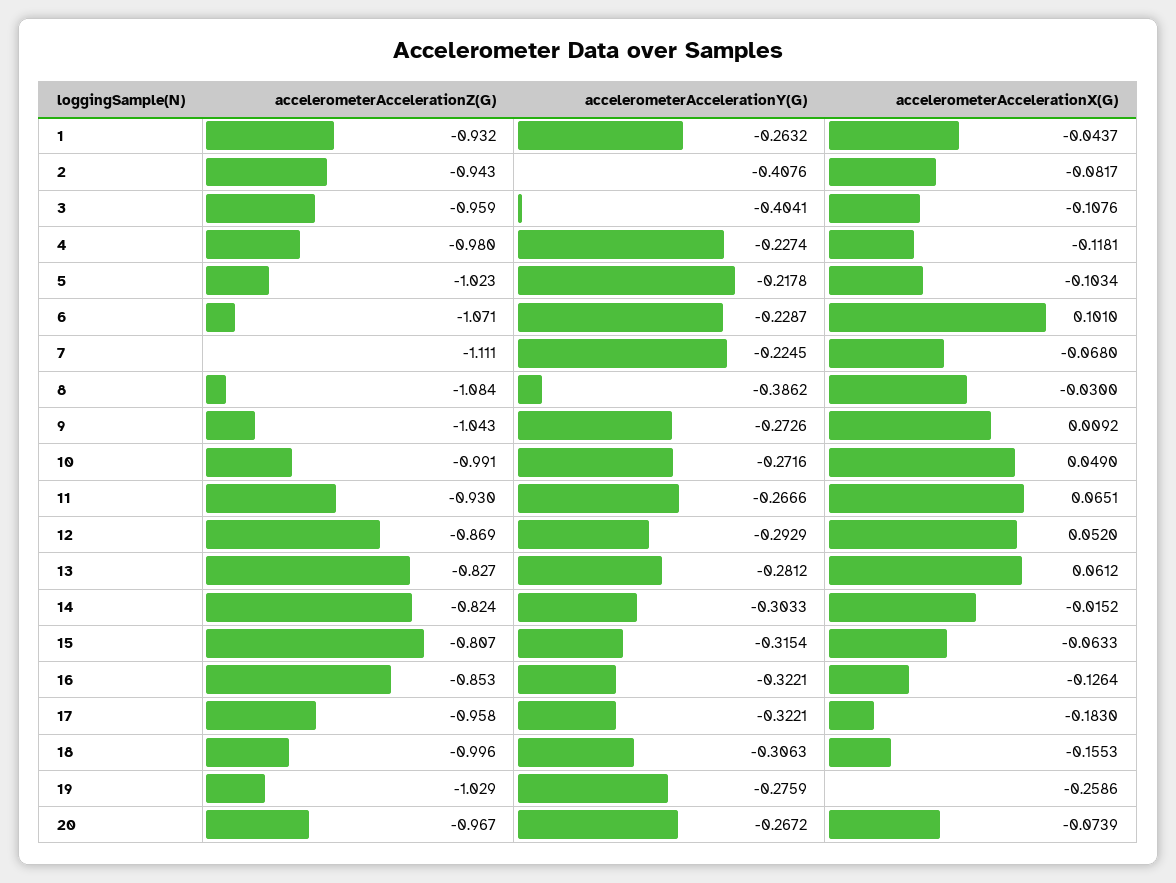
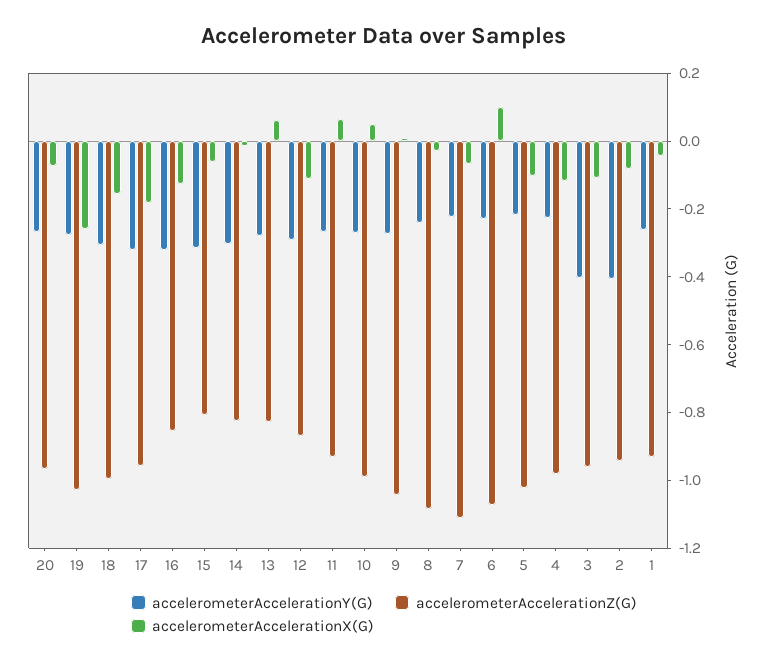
  {
    "accelerometerAccelerationZ(G)": {
      "1": -0.932,
      "2": -0.943,
      "3": -0.959,
      "4": -0.98,
      "5": -1.023,
      "6": -1.071,
      "7": -1.111,
      "8": -1.084,
      "9": -1.043,
      "10": -0.991,
      "11": -0.93,
      "12": -0.869,
      "13": -0.827,
      "14": -0.824,
      "15": -0.807,
      "16": -0.853,
      "17": -0.958,
      "18": -0.996,
      "19": -1.029,
      "20": -0.967
    },
    "accelerometerAccelerationY(G)": {
      "1": -0.2632,
      "2": -0.4076,
      "3": -0.4041,
      "4": -0.2274,
      "5": -0.2178,
      "6": -0.2287,
      "7": -0.2245,
-     "8": -0.3862,
+     "8": -0.25,
      "9": -0.2726,
      "10": -0.2716,
      "11": -0.2666,
      "12": -0.2929,
      "13": -0.2812,
      "14": -0.3033,
      "15": -0.3154,
      "16": -0.3221,
      "17": -0.3221,
      "18": -0.3063,
      "19": -0.2759,
      "20": -0.2672
    },
    "accelerometerAccelerationX(G)": {
      "1": -0.0437,
      "2": -0.0817,
      "3": -0.1076,
      "4": -0.1181,
      "5": -0.1034,
      "6": 0.101,
      "7": -0.068,
      "8": -0.03,
      "9": 0.0092,
      "10": 0.049,
      "11": 0.0651,
-     "12": 0.052,
+     "12": -0.1,
      "13": 0.0612,
      "14": -0.0152,
      "15": -0.0633,
      "16": -0.1264,
      "17": -0.183,
      "18": -0.1553,
      "19": -0.2586,
      "20": -0.0739
    }
  }

